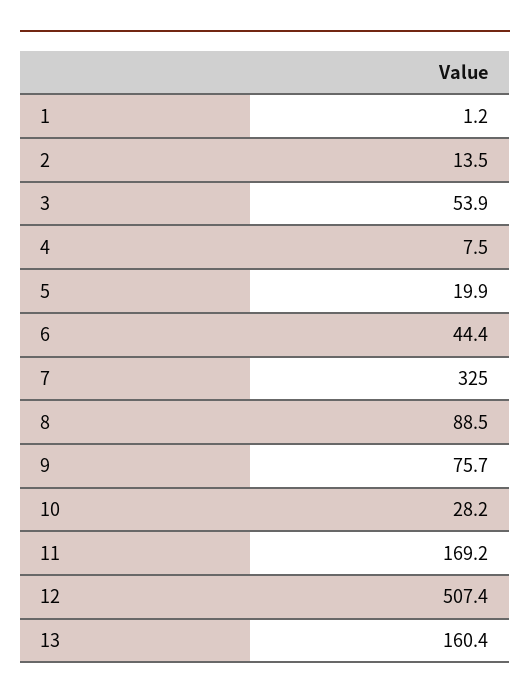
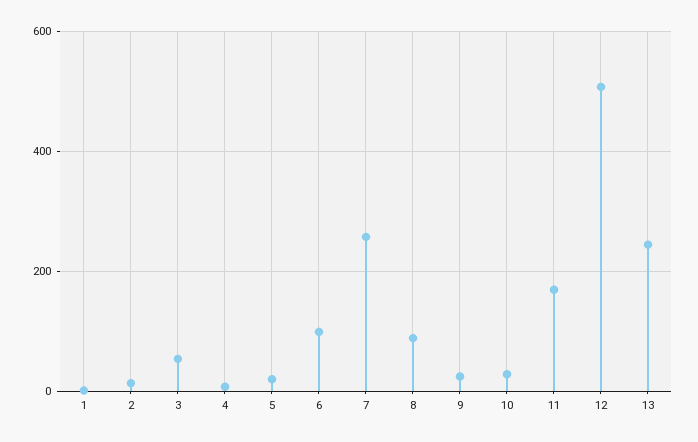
  {
    "1": 1.2,
    "2": 13.5,
    "3": 53.9,
    "4": 7.5,
    "5": 19.9,
-   "6": 44.4,
+   "6": 100,
-   "7": 325,
+   "7": 260,
    "8": 88.5,
-   "9": 75.7,
+   "9": 20,
    "10": 28.2,
    "11": 169.2,
    "12": 507.4,
-   "13": 160.4
+   "13": 240
  }

